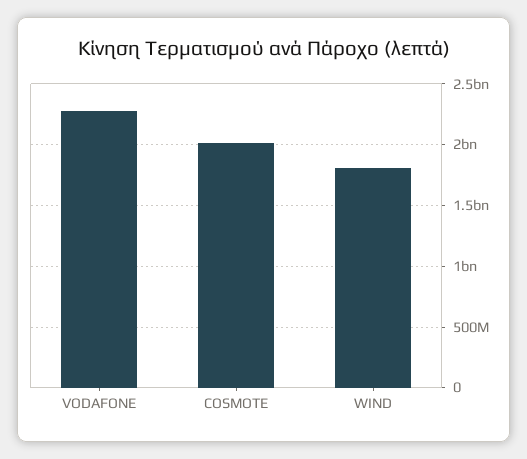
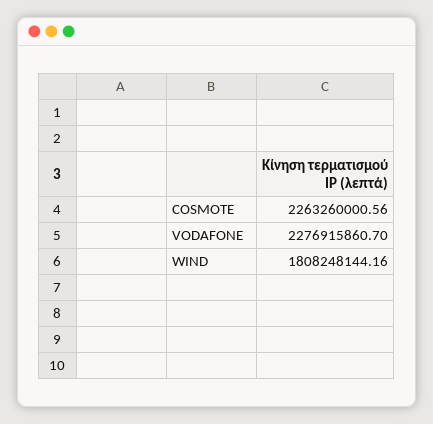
  {
    "VODAFONE": 2276915860.7,
-   "COSMOTE": 2000000000,
+   "COSMOTE": 2263260000.56,
    "WIND": 1808248144.16
  }

